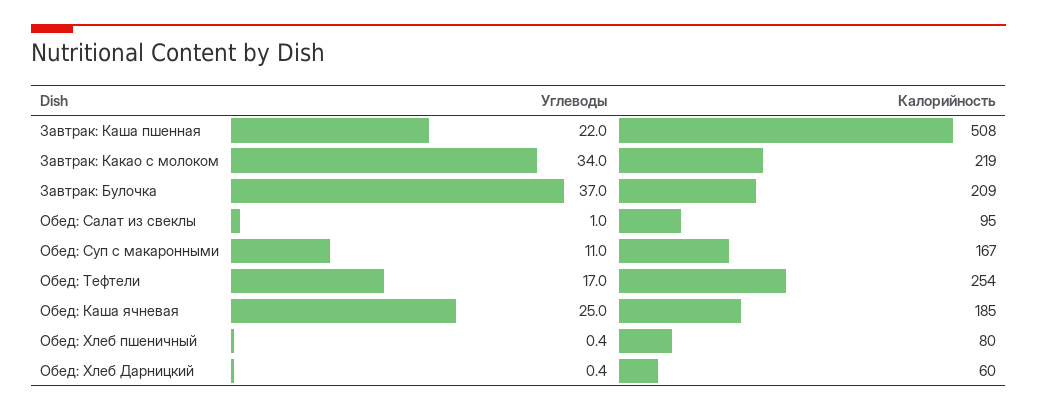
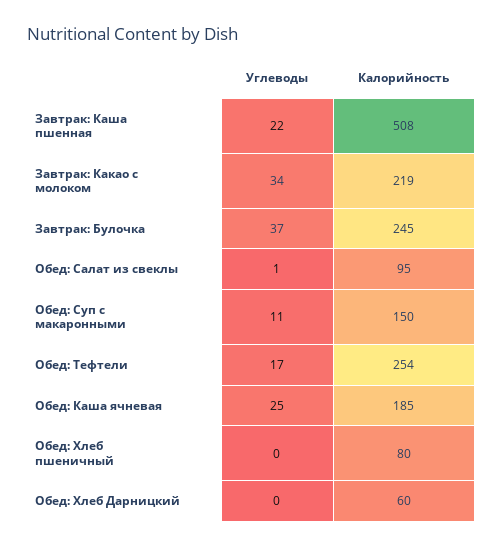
  {
    "Углеводы": {
      "Завтрак: Каша пшенная": 22,
      "Завтрак: Какао с молоком": 34,
      "Завтрак: Булочка": 37,
      "Обед: Салат из свеклы": 1,
      "Обед: Суп с макаронными": 11,
      "Обед: Тефтели": 17,
      "Обед: Каша ячневая": 25,
      "Обед: Хлеб пшеничный": 0.4,
      "Обед: Хлеб Дарницкий": 0.4
    },
    "Калорийность": {
      "Завтрак: Каша пшенная": 508,
      "Завтрак: Какао с молоком": 219,
-     "Завтрак: Булочка": 209,
+     "Завтрак: Булочка": 245,
      "Обед: Салат из свеклы": 95,
-     "Обед: Суп с макаронными": 167,
+     "Обед: Суп с макаронными": 150,
      "Обед: Тефтели": 254,
      "Обед: Каша ячневая": 185,
      "Обед: Хлеб пшеничный": 80,
      "Обед: Хлеб Дарницкий": 60
    }
  }

